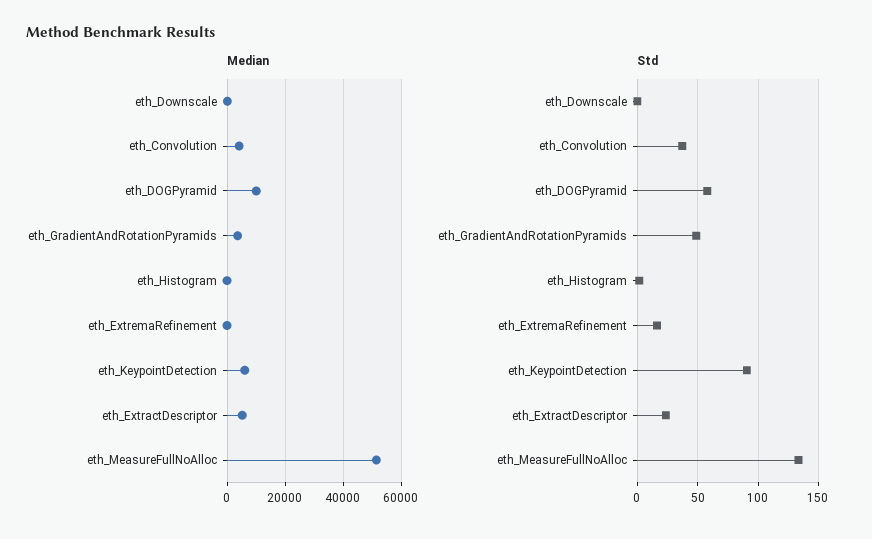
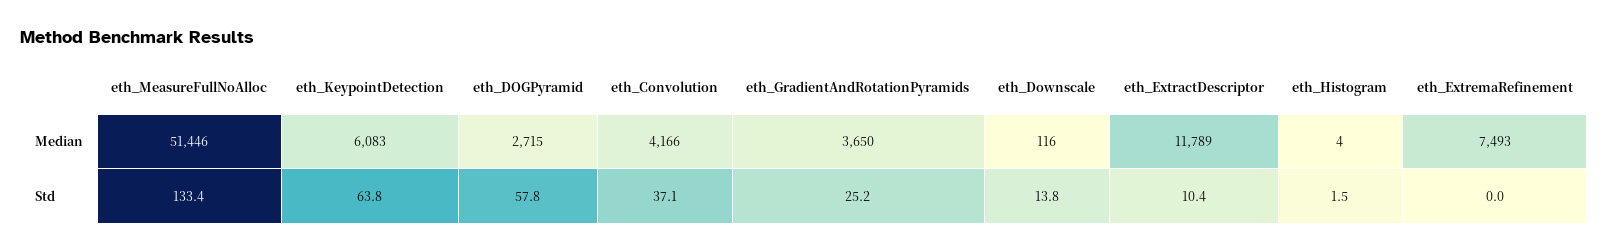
  {
    "Median": {
      "eth_Downscale": 116,
      "eth_Convolution": 4166,
-     "eth_DOGPyramid": 10000,
+     "eth_DOGPyramid": 2715,
      "eth_GradientAndRotationPyramids": 3650,
      "eth_Histogram": 4,
-     "eth_ExtremaRefinement": 0,
+     "eth_ExtremaRefinement": 7493,
      "eth_KeypointDetection": 6083,
-     "eth_ExtractDescriptor": 5000,
+     "eth_ExtractDescriptor": 11789,
      "eth_MeasureFullNoAlloc": 51446
    },
    "Std": {
-     "eth_Downscale": 0,
+     "eth_Downscale": 13.8,
      "eth_Convolution": 37.1,
      "eth_DOGPyramid": 57.8,
-     "eth_GradientAndRotationPyramids": 50,
+     "eth_GradientAndRotationPyramids": 25.2,
      "eth_Histogram": 1.5,
-     "eth_ExtremaRefinement": 15,
+     "eth_ExtremaRefinement": 0,
-     "eth_KeypointDetection": 90,
+     "eth_KeypointDetection": 63.8,
-     "eth_ExtractDescriptor": 25,
+     "eth_ExtractDescriptor": 10.4,
      "eth_MeasureFullNoAlloc": 133.4
    }
  }

